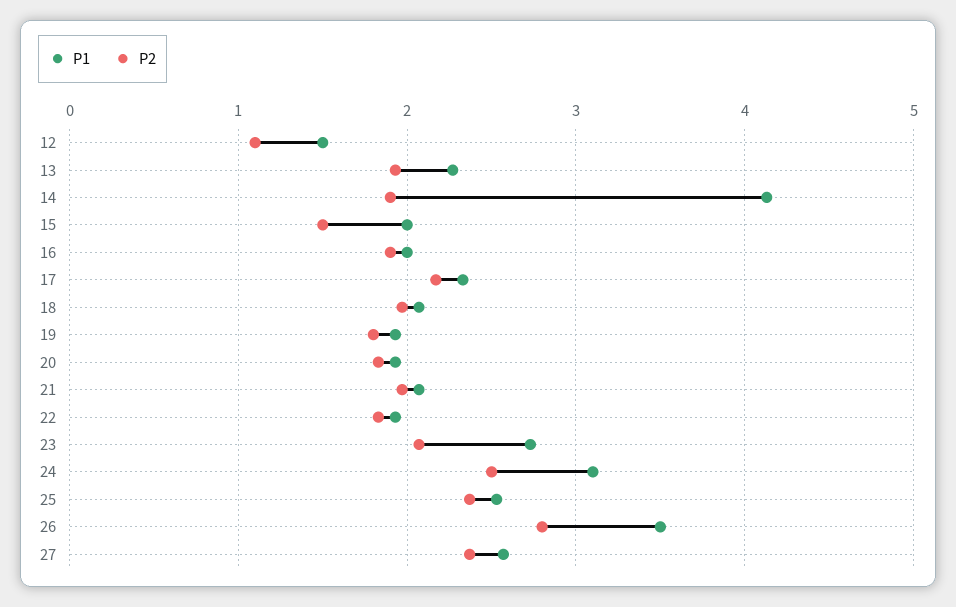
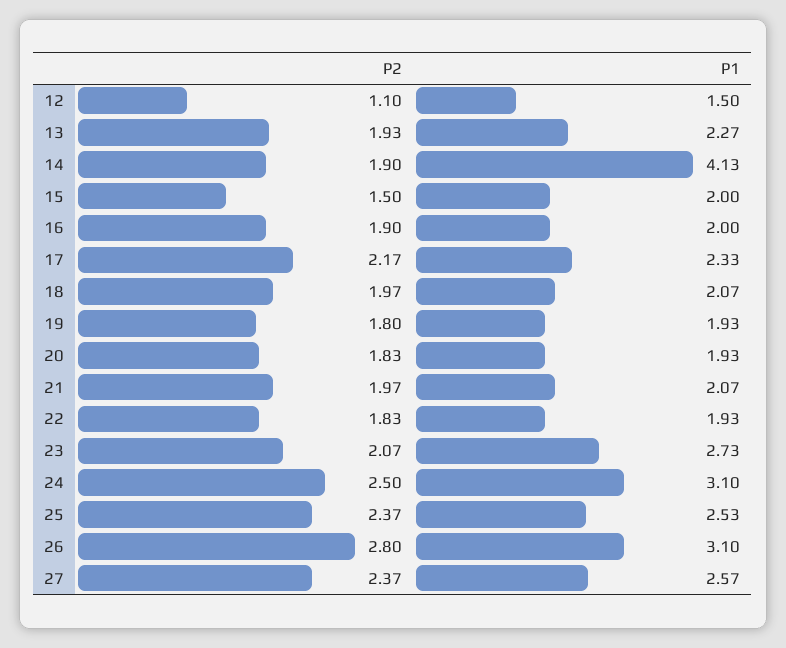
  {
    "P1": {
      "12": 1.5,
      "13": 2.27,
      "14": 4.13,
      "15": 2,
      "16": 2,
      "17": 2.33,
      "18": 2.07,
      "19": 1.93,
      "20": 1.93,
      "21": 2.07,
      "22": 1.93,
      "23": 2.73,
      "24": 3.1,
      "25": 2.53,
-     "26": 3.5,
+     "26": 3.1,
      "27": 2.57
    },
    "P2": {
      "12": 1.1,
      "13": 1.93,
      "14": 1.9,
      "15": 1.5,
      "16": 1.9,
      "17": 2.17,
      "18": 1.97,
      "19": 1.8,
      "20": 1.83,
      "21": 1.97,
      "22": 1.83,
      "23": 2.07,
      "24": 2.5,
      "25": 2.37,
      "26": 2.8,
      "27": 2.37
    }
  }

